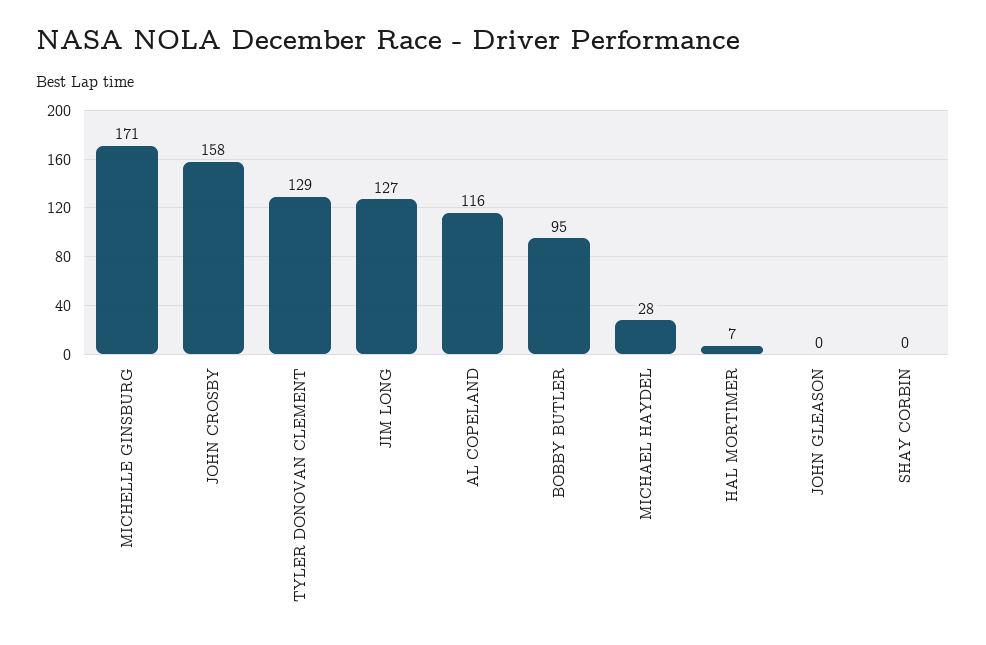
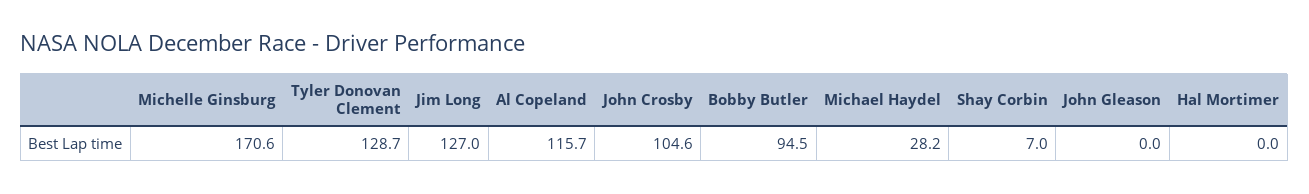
  {
    "MICHELLE GINSBURG": 170.6,
-   "JOHN CROSBY": 158,
+   "JOHN CROSBY": 104.6,
    "TYLER DONOVAN CLEMENT": 128.7,
    "JIM LONG": 127,
    "AL COPELAND": 115.7,
    "BOBBY BUTLER": 94.5,
    "MICHAEL HAYDEL": 28.2,
-   "HAL MORTIMER": 7,
+   "HAL MORTIMER": 0,
    "JOHN GLEASON": 0,
-   "SHAY CORBIN": 0
+   "SHAY CORBIN": 7
  }

